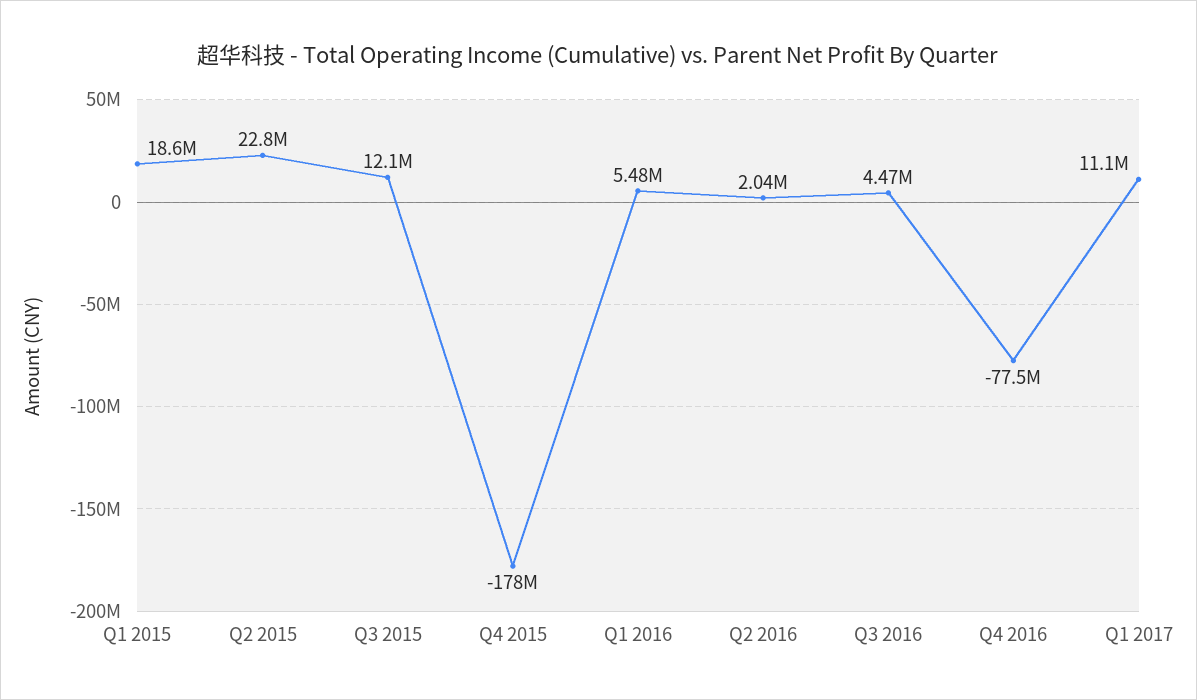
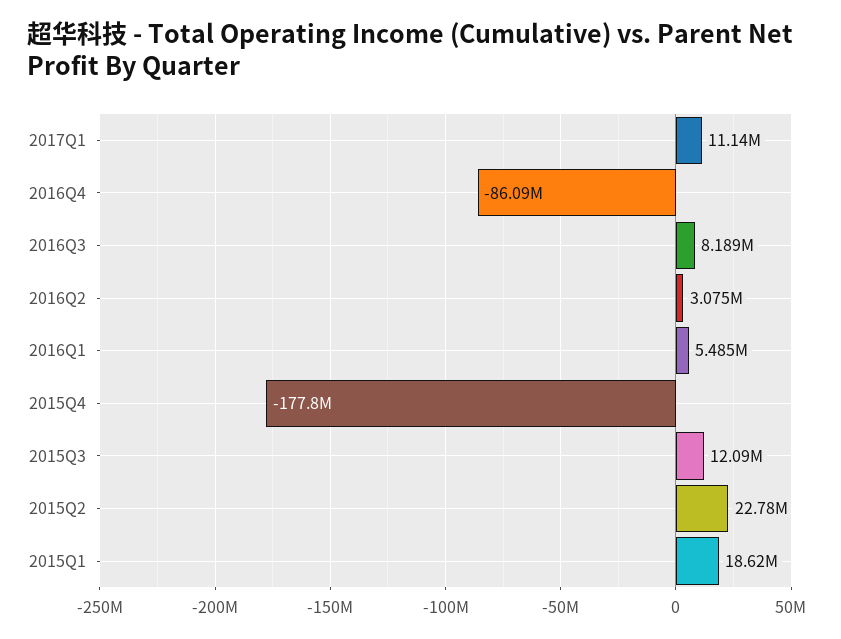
  {
    "Q1 2015": 18620000,
    "Q2 2015": 22780000,
    "Q3 2015": 12090000,
    "Q4 2015": -177800000,
    "Q1 2016": 5485000,
-   "Q2 2016": 2040000,
+   "Q2 2016": 3075000,
-   "Q3 2016": 4470000,
+   "Q3 2016": 8189000,
-   "Q4 2016": -77500000,
+   "Q4 2016": -86090000,
    "Q1 2017": 11140000
  }

